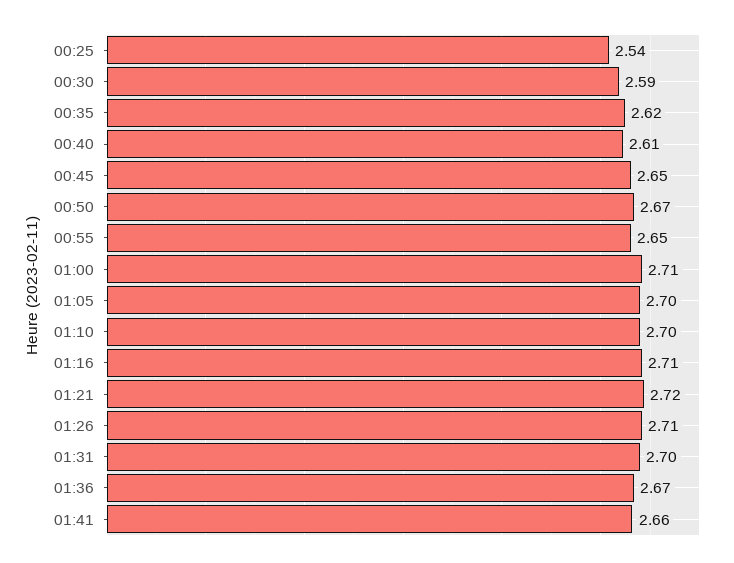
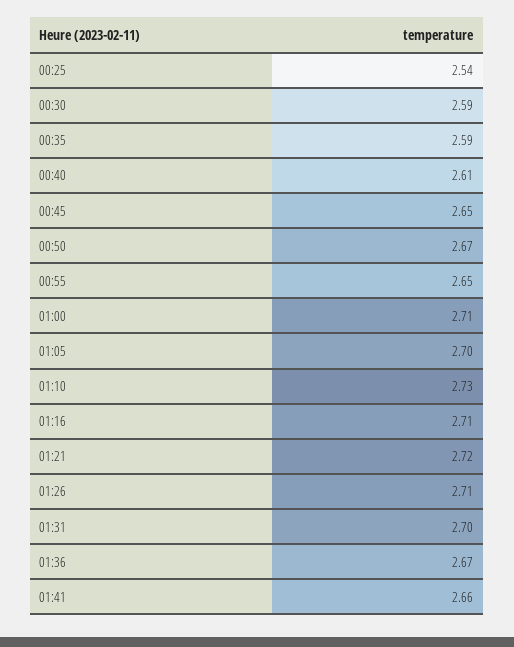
  {
    "00:25": 2.54,
    "00:30": 2.59,
-   "00:35": 2.62,
+   "00:35": 2.59,
    "00:40": 2.61,
    "00:45": 2.65,
    "00:50": 2.67,
    "00:55": 2.65,
    "01:00": 2.71,
    "01:05": 2.7,
-   "01:10": 2.7,
+   "01:10": 2.73,
    "01:16": 2.71,
    "01:21": 2.72,
    "01:26": 2.71,
    "01:31": 2.7,
    "01:36": 2.67,
    "01:41": 2.66
  }

